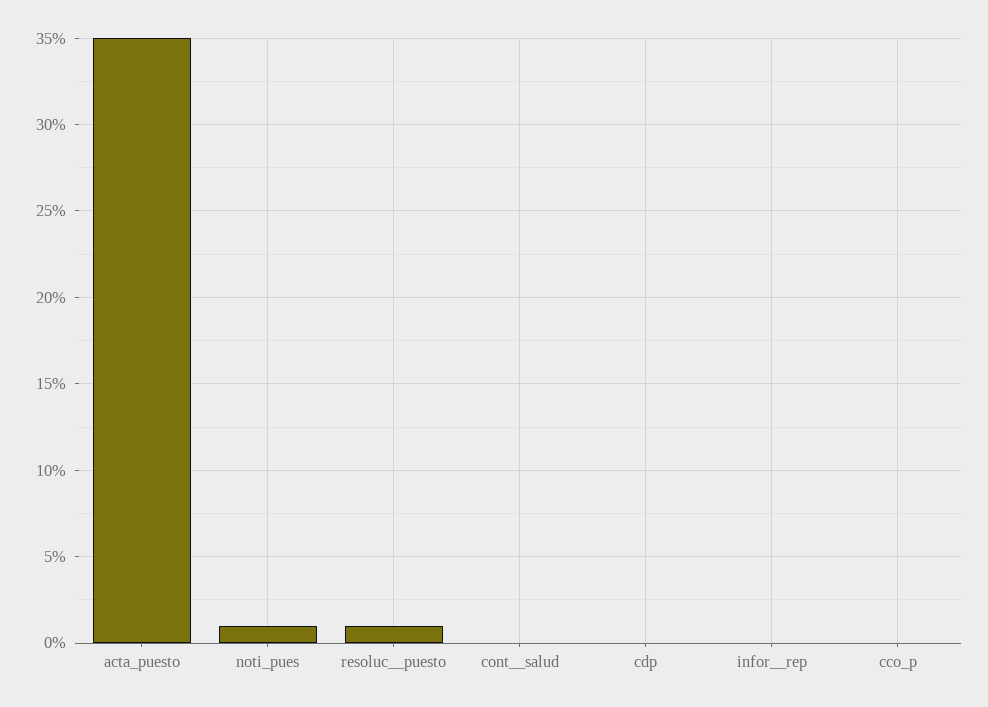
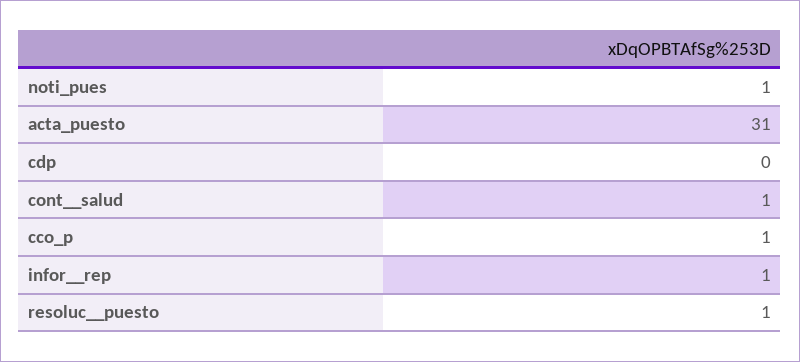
  {
-   "acta_puesto": 35,
+   "acta_puesto": 31,
    "noti_pues": 1,
    "resoluc__puesto": 1,
-   "cont__salud": 0,
+   "cont__salud": 1,
    "cdp": 0,
-   "infor__rep": 0,
+   "infor__rep": 1,
-   "cco_p": 0
+   "cco_p": 1
  }

